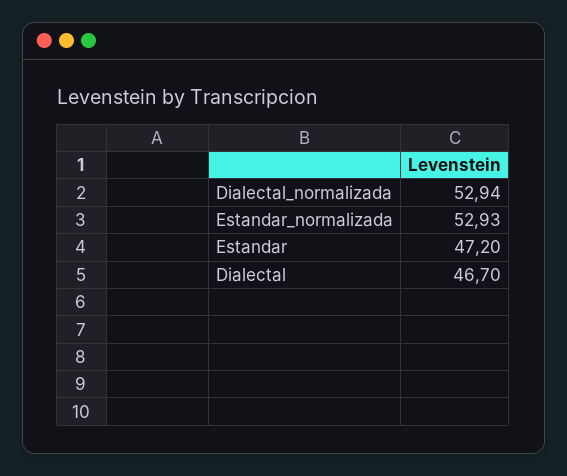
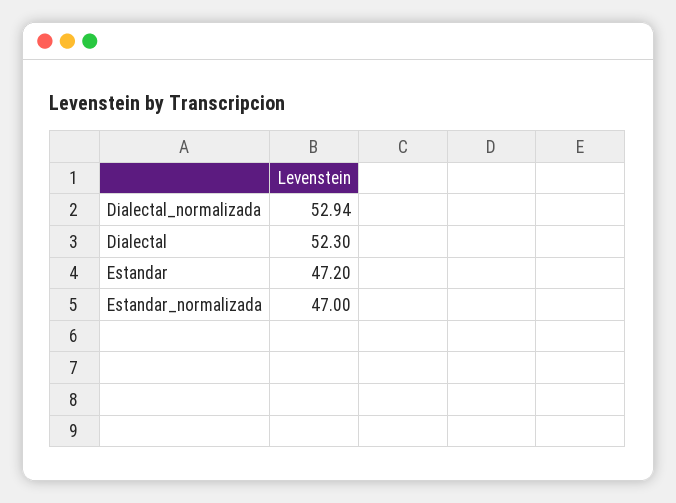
  {
    "Dialectal_normalizada": 52.94,
-   "Estandar_normalizada": 52.93,
+   "Estandar_normalizada": 47,
    "Estandar": 47.2,
-   "Dialectal": 46.7
+   "Dialectal": 52.3
  }

